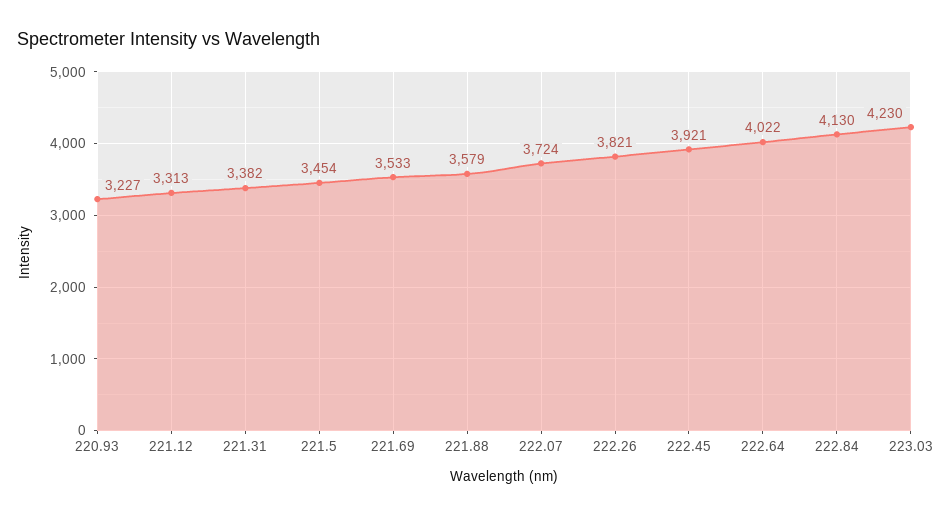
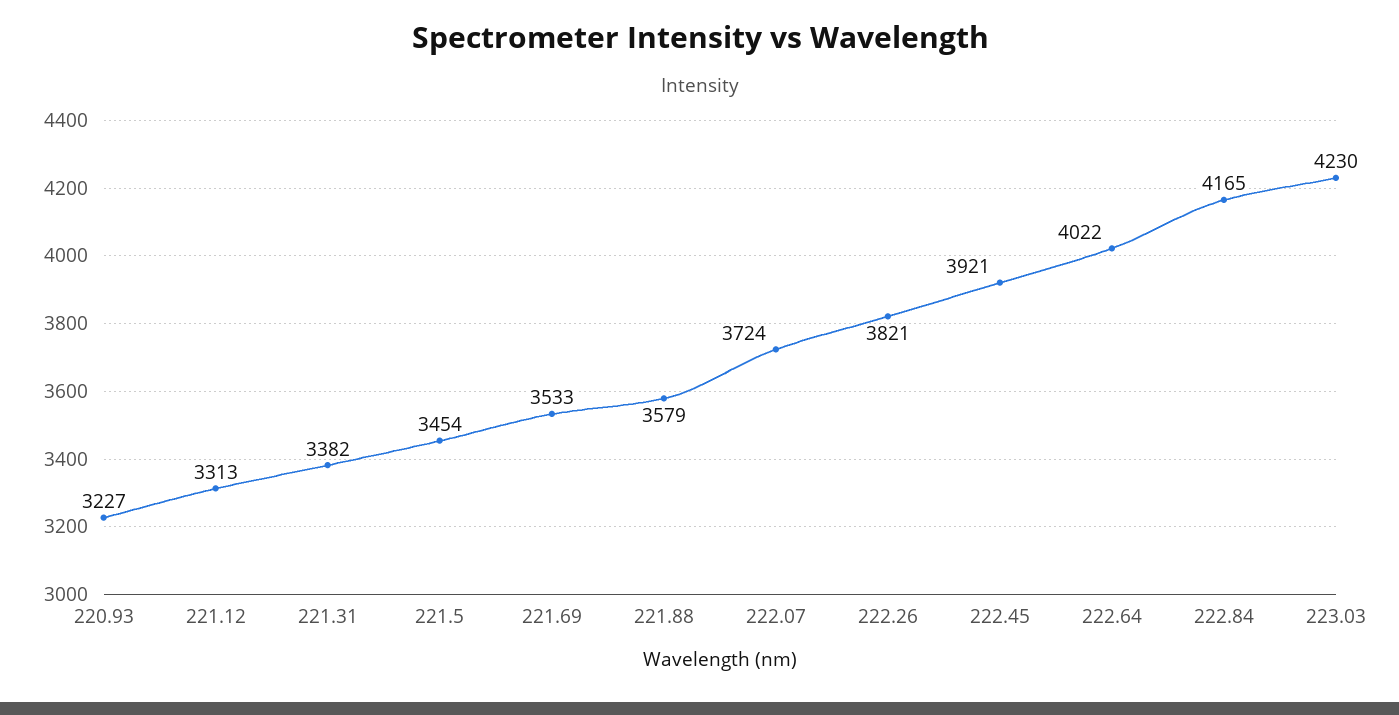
  {
    "220.93": 3227,
    "221.12": 3313,
    "221.31": 3382,
    "221.5": 3454,
    "221.69": 3533,
    "221.88": 3579,
    "222.07": 3724,
    "222.26": 3821,
    "222.45": 3921,
    "222.64": 4022,
-   "222.84": 4130,
+   "222.84": 4165,
    "223.03": 4230
  }

